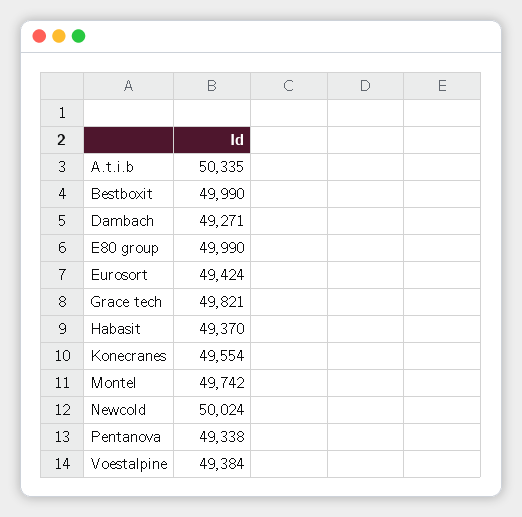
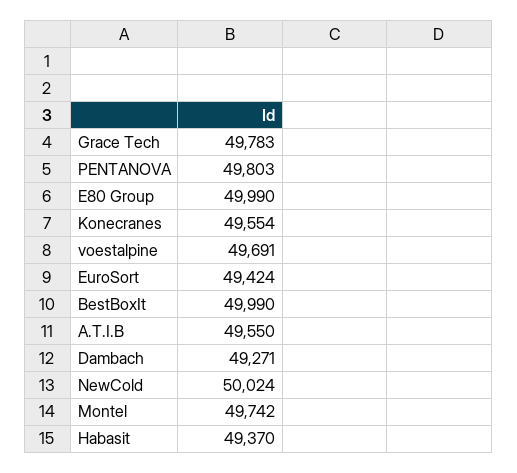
  {
-   "A.t.i.b": 50335,
+   "A.t.i.b": 49550,
    "Bestboxit": 49990,
    "Dambach": 49271,
    "E80 group": 49990,
    "Eurosort": 49424,
-   "Grace tech": 49821,
+   "Grace tech": 49783,
    "Habasit": 49370,
    "Konecranes": 49554,
    "Montel": 49742,
    "Newcold": 50024,
-   "Pentanova": 49338,
+   "Pentanova": 49803,
-   "Voestalpine": 49384
+   "Voestalpine": 49691
  }

